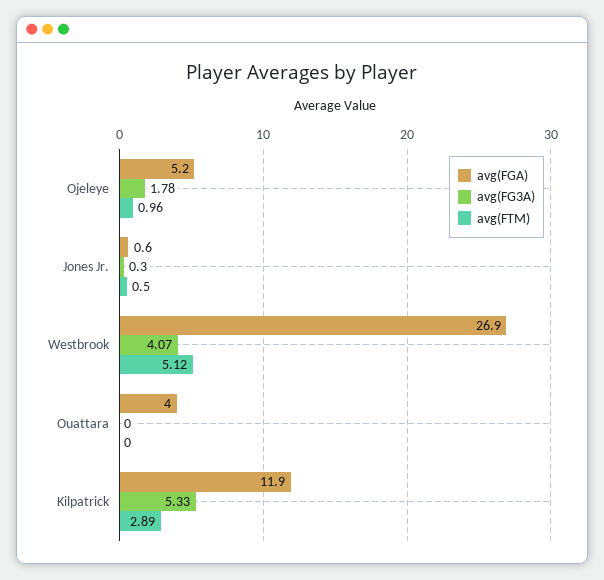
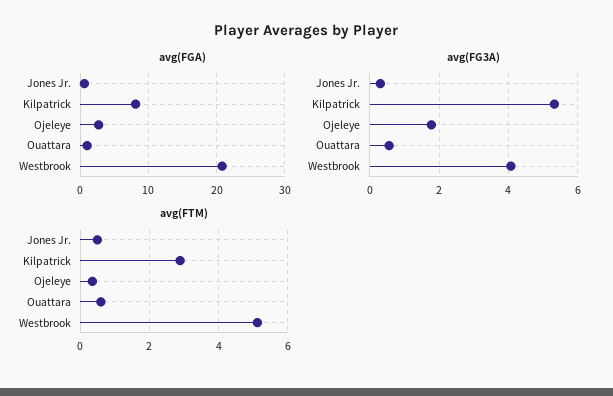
  {
    "avg(FGA)": {
-     "Ojeleye": 5.2,
+     "Ojeleye": 3,
      "Jones Jr.": 0.6,
-     "Westbrook": 26.9,
+     "Westbrook": 21,
-     "Ouattara": 4,
+     "Ouattara": 1,
-     "Kilpatrick": 11.9
+     "Kilpatrick": 8
    },
    "avg(FG3A)": {
      "Ojeleye": 1.78,
      "Jones Jr.": 0.3,
      "Westbrook": 4.07,
-     "Ouattara": 0,
+     "Ouattara": 0.6,
      "Kilpatrick": 5.33
    },
    "avg(FTM)": {
-     "Ojeleye": 0.96,
+     "Ojeleye": 0.4,
      "Jones Jr.": 0.5,
      "Westbrook": 5.12,
-     "Ouattara": 0,
+     "Ouattara": 0.6,
      "Kilpatrick": 2.89
    }
  }

